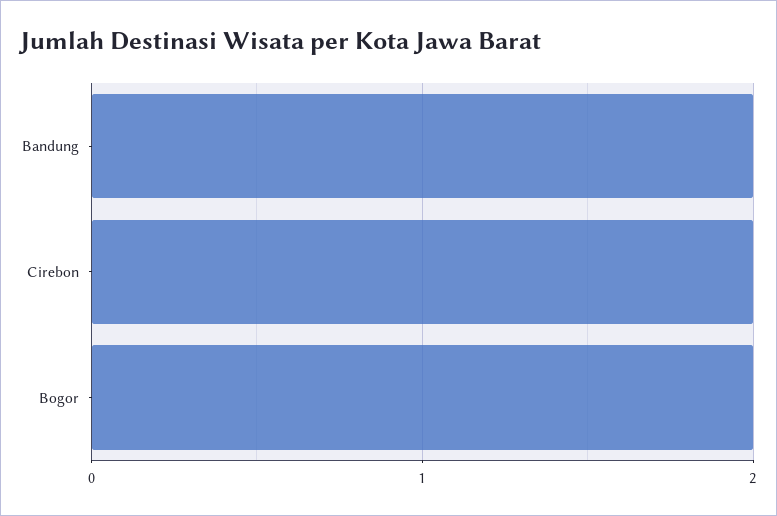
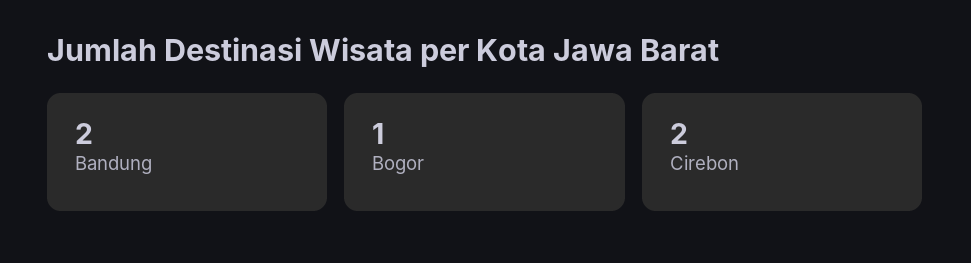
  {
    "Bandung": 2,
    "Cirebon": 2,
-   "Bogor": 2
+   "Bogor": 1
  }

